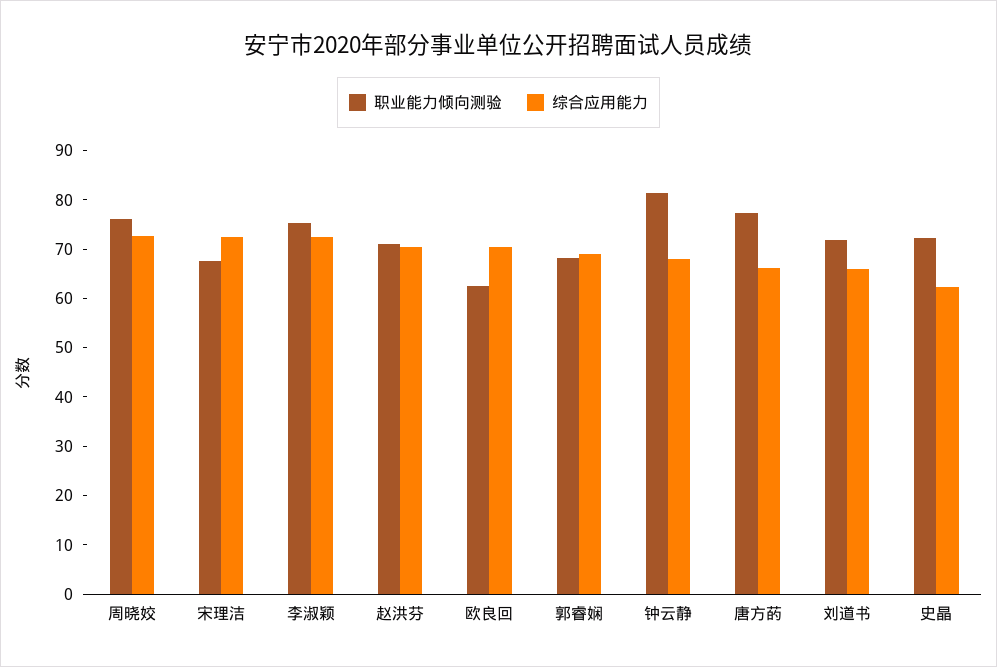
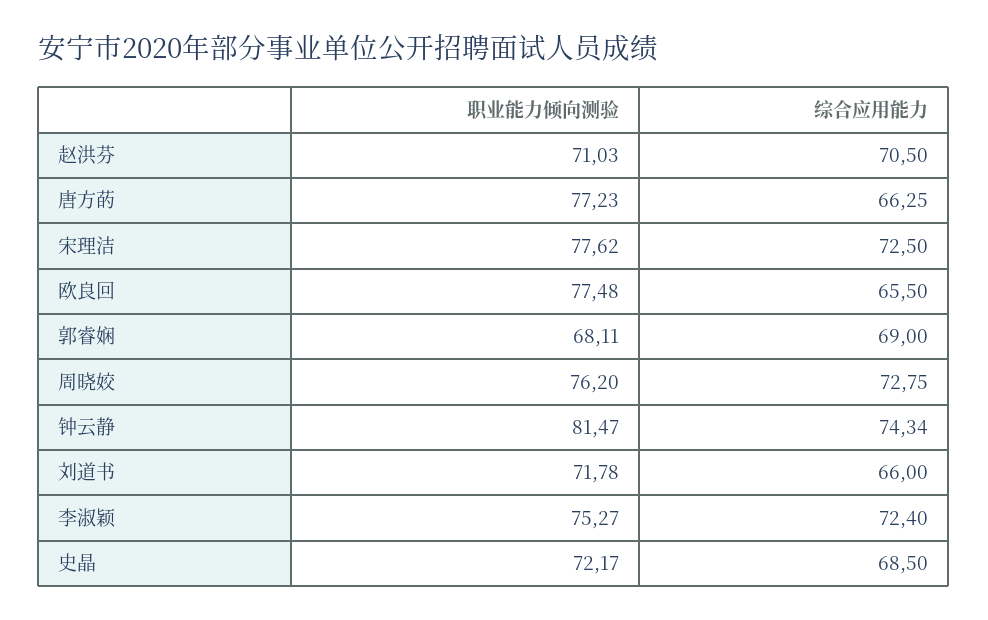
  {
    "职业能力倾向测验": {
      "周晓姣": 76.2,
-     "宋理洁": 68,
+     "宋理洁": 77.62,
      "李淑颖": 75.27,
      "赵洪芬": 71.03,
-     "欧良回": 62,
+     "欧良回": 77.48,
      "郭睿娴": 68.11,
      "钟云静": 81.47,
      "唐方菂": 77.23,
      "刘道书": 71.78,
      "史晶": 72.17
    },
    "综合应用能力": {
      "周晓姣": 72.75,
      "宋理洁": 72.5,
      "李淑颖": 72.4,
      "赵洪芬": 70.5,
-     "欧良回": 70,
+     "欧良回": 65.5,
      "郭睿娴": 69,
-     "钟云静": 68,
+     "钟云静": 74.34,
      "唐方菂": 66.25,
      "刘道书": 66,
-     "史晶": 62
+     "史晶": 68.5
    }
  }

